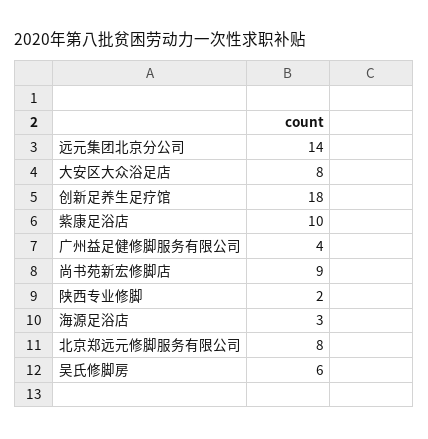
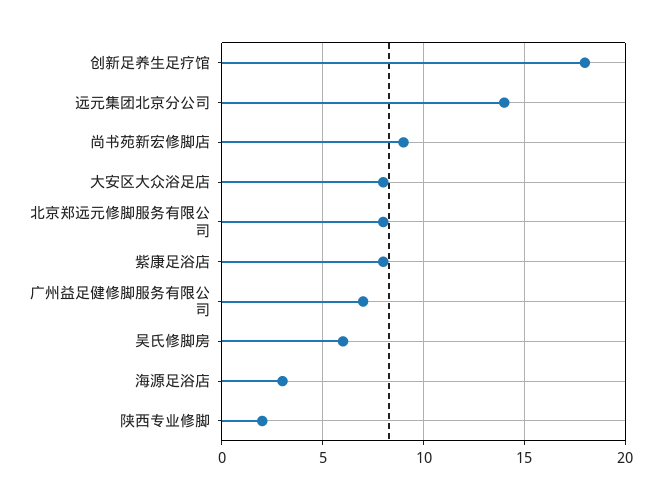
  {
    "远元集团北京分公司": 14,
    "大安区大众浴足店": 8,
    "创新足养生足疗馆": 18,
-   "紫康足浴店": 10,
+   "紫康足浴店": 8,
-   "广州益足健修脚服务有限公司": 4,
+   "广州益足健修脚服务有限公司": 7,
    "尚书苑新宏修脚店": 9,
    "陕西专业修脚": 2,
    "海源足浴店": 3,
    "北京郑远元修脚服务有限公司": 8,
    "吴氏修脚房": 6
  }

